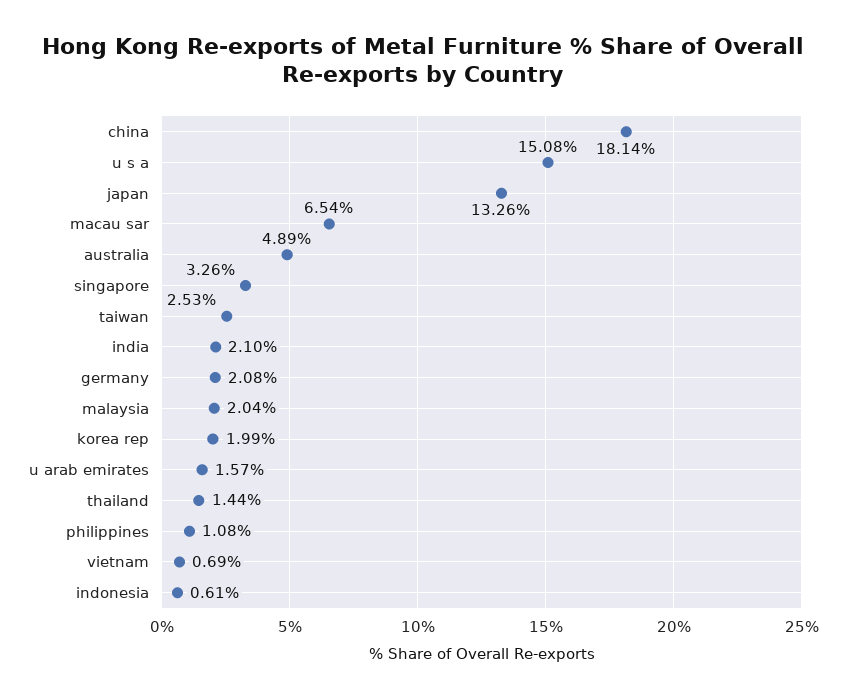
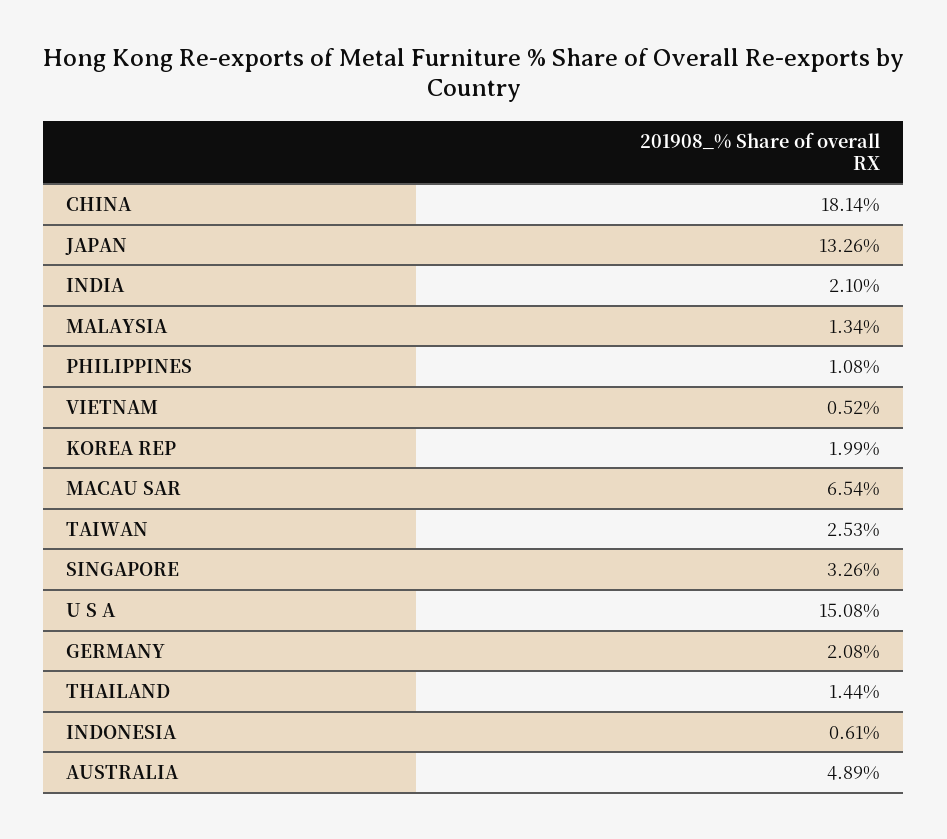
  {
    "china": 18.14,
    "u s a": 15.08,
    "japan": 13.26,
    "macau sar": 6.54,
    "australia": 4.89,
    "singapore": 3.26,
    "taiwan": 2.53,
    "india": 2.1,
    "germany": 2.08,
-   "malaysia": 2.04,
+   "malaysia": 1.34,
    "korea rep": 1.99,
-   "u arab emirates": 1.57,
    "thailand": 1.44,
    "philippines": 1.08,
-   "vietnam": 0.69,
+   "vietnam": 0.52,
    "indonesia": 0.61
  }

